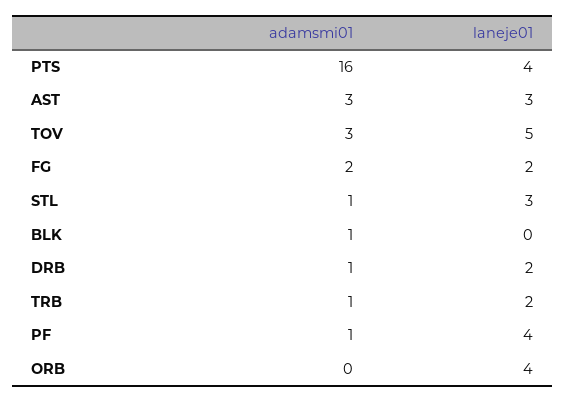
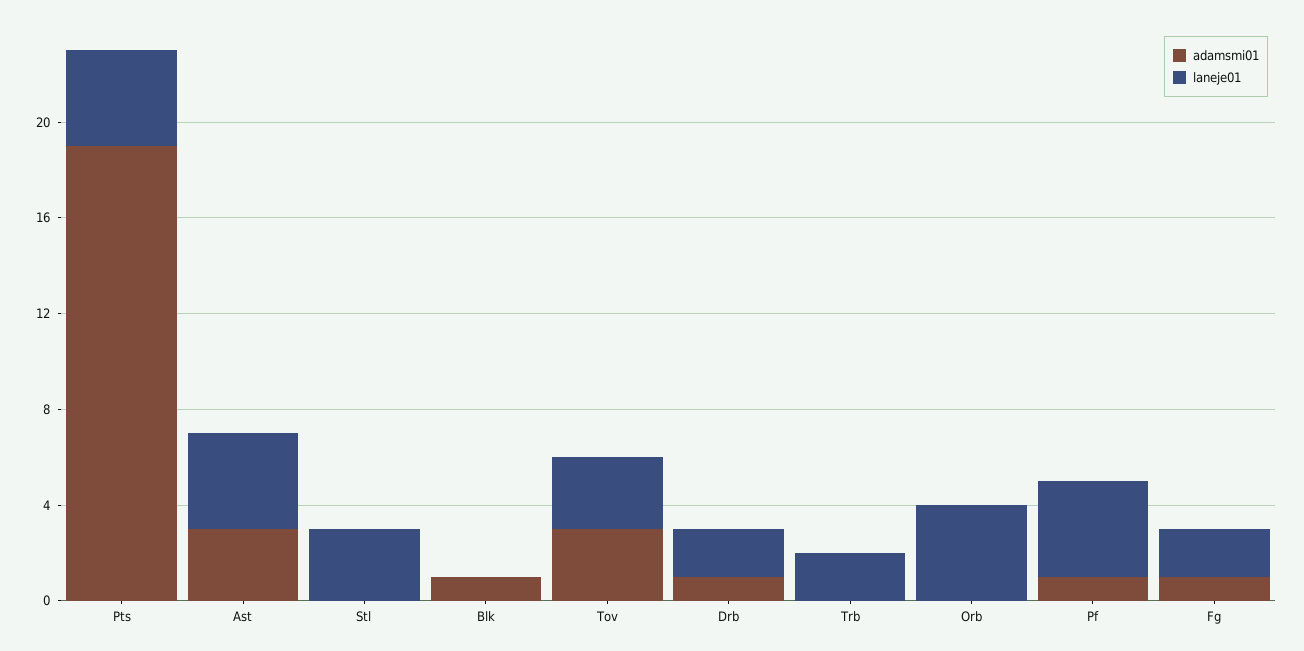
  {
    "adamsmi01": {
-     "PTS": 16,
+     "PTS": 19,
      "AST": 3,
      "TOV": 3,
-     "FG": 2,
+     "FG": 1,
-     "STL": 1,
+     "STL": 0,
      "BLK": 1,
      "DRB": 1,
-     "TRB": 1,
+     "TRB": 0,
      "PF": 1,
      "ORB": 0
    },
    "laneje01": {
      "PTS": 4,
-     "AST": 3,
+     "AST": 4,
-     "TOV": 5,
+     "TOV": 3,
      "FG": 2,
      "STL": 3,
      "BLK": 0,
      "DRB": 2,
      "TRB": 2,
      "PF": 4,
      "ORB": 4
    }
  }

